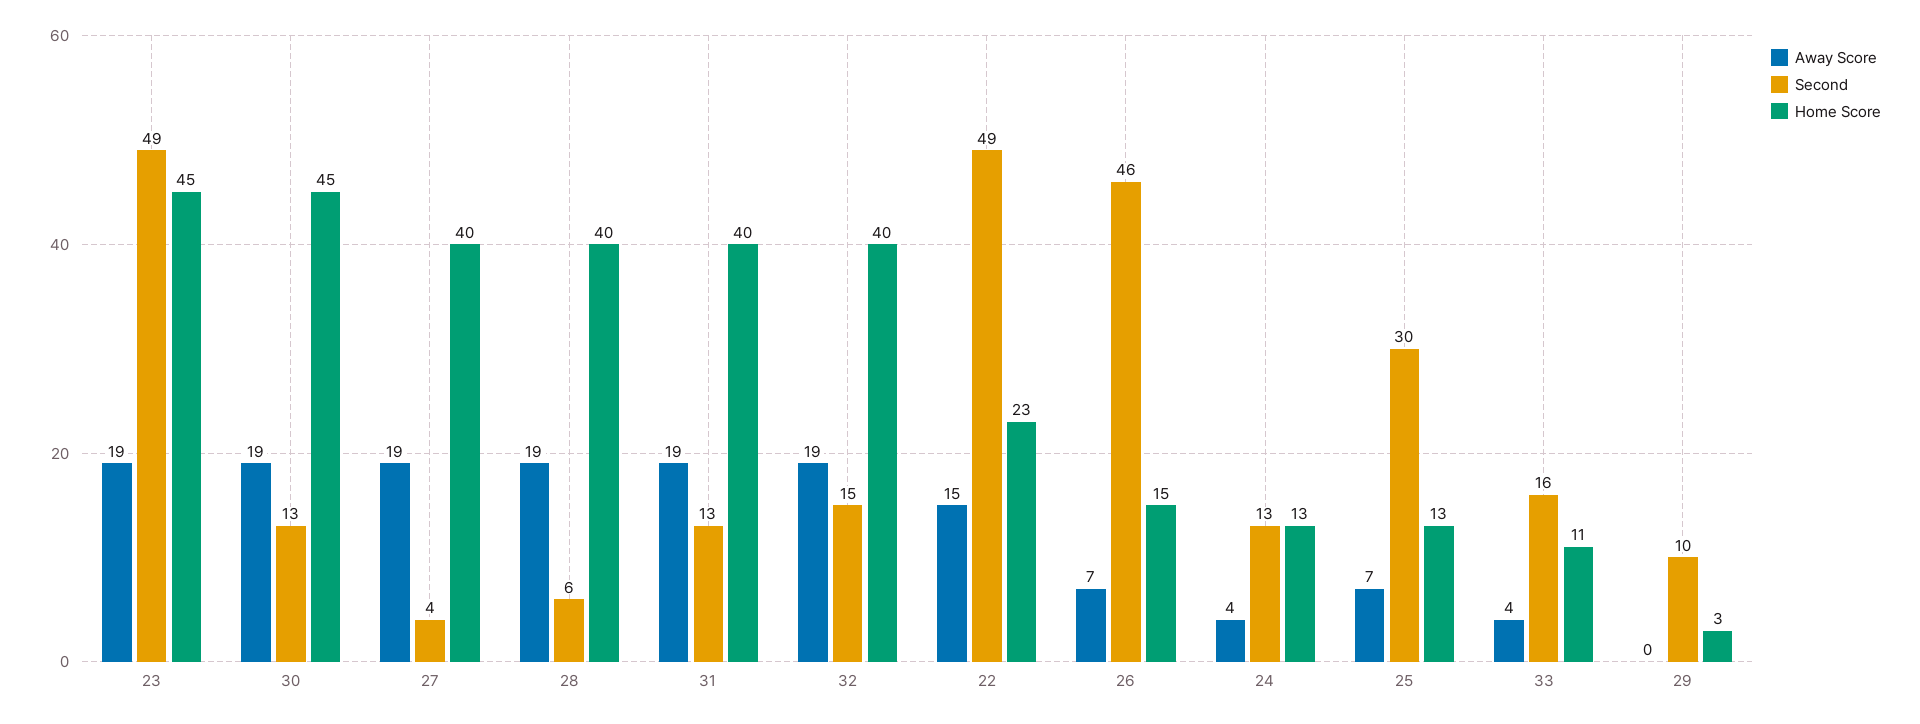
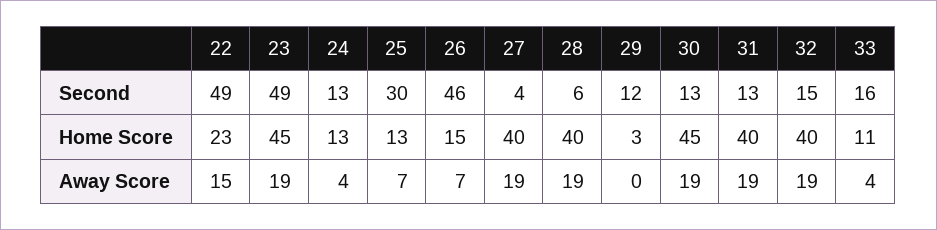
  {
    "Away Score": {
      "23": 19,
      "30": 19,
      "27": 19,
      "28": 19,
      "31": 19,
      "32": 19,
      "22": 15,
      "26": 7,
      "24": 4,
      "25": 7,
      "33": 4,
      "29": 0
    },
    "Second": {
      "23": 49,
      "30": 13,
      "27": 4,
      "28": 6,
      "31": 13,
      "32": 15,
      "22": 49,
      "26": 46,
      "24": 13,
      "25": 30,
      "33": 16,
-     "29": 10
+     "29": 12
    },
    "Home Score": {
      "23": 45,
      "30": 45,
      "27": 40,
      "28": 40,
      "31": 40,
      "32": 40,
      "22": 23,
      "26": 15,
      "24": 13,
      "25": 13,
      "33": 11,
      "29": 3
    }
  }

